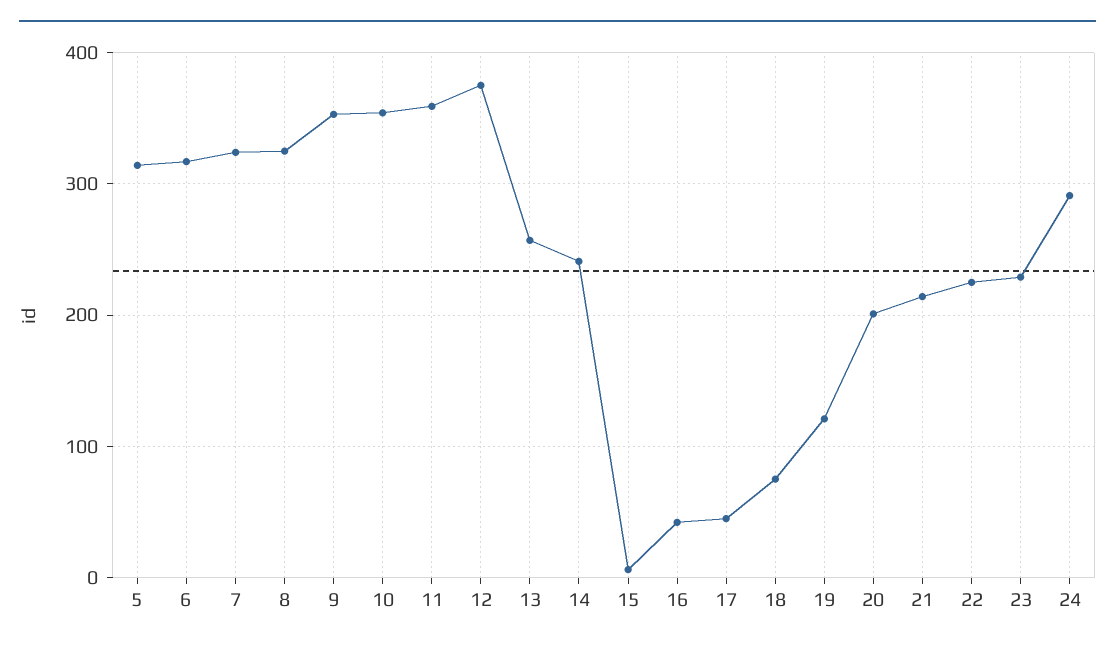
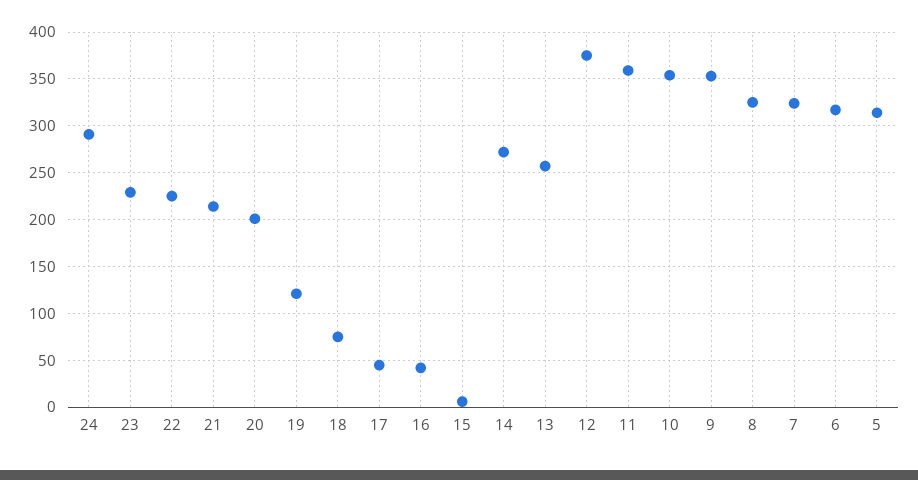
  {
    "5": 310,
    "6": 320,
    "7": 320,
    "8": 330,
    "9": 350,
    "10": 350,
    "11": 360,
    "12": 380,
    "13": 260,
-   "14": 240,
+   "14": 270,
    "15": 10,
    "16": 40,
    "17": 50,
    "18": 80,
    "19": 120,
    "20": 200,
    "21": 210,
    "22": 230,
    "23": 230,
    "24": 290
  }

